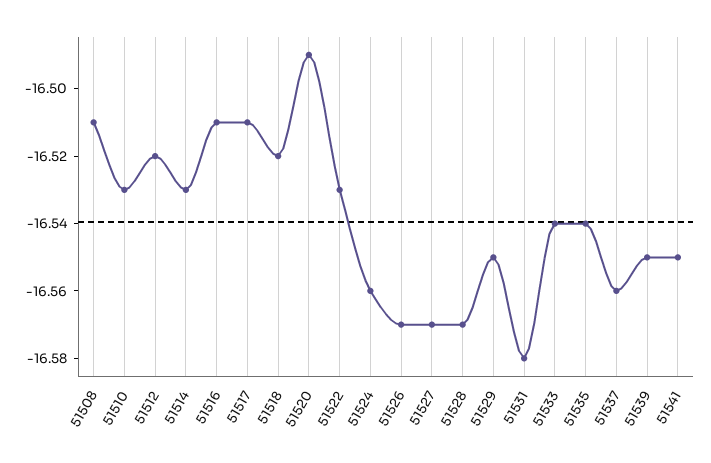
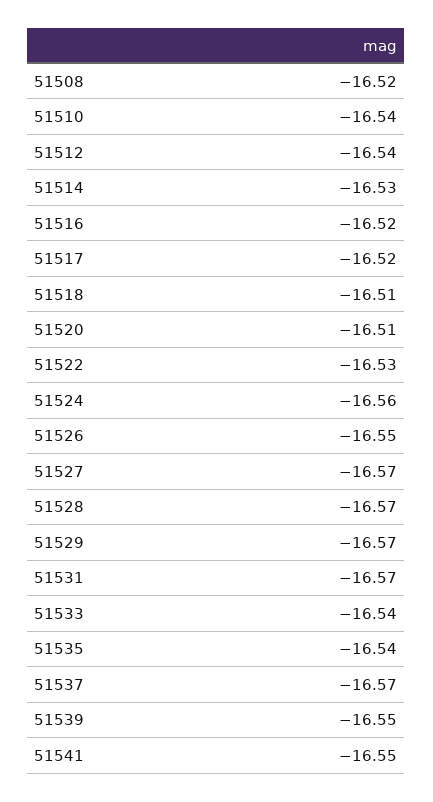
  {
-   "51508": -16.51,
+   "51508": -16.52,
-   "51510": -16.53,
+   "51510": -16.54,
-   "51512": -16.52,
+   "51512": -16.54,
    "51514": -16.53,
-   "51516": -16.51,
+   "51516": -16.52,
-   "51517": -16.51,
+   "51517": -16.52,
-   "51518": -16.52,
+   "51518": -16.51,
-   "51520": -16.49,
+   "51520": -16.51,
    "51522": -16.53,
    "51524": -16.56,
-   "51526": -16.57,
+   "51526": -16.55,
    "51527": -16.57,
    "51528": -16.57,
-   "51529": -16.55,
+   "51529": -16.57,
-   "51531": -16.58,
+   "51531": -16.57,
    "51533": -16.54,
    "51535": -16.54,
-   "51537": -16.56,
+   "51537": -16.57,
    "51539": -16.55,
    "51541": -16.55
  }

